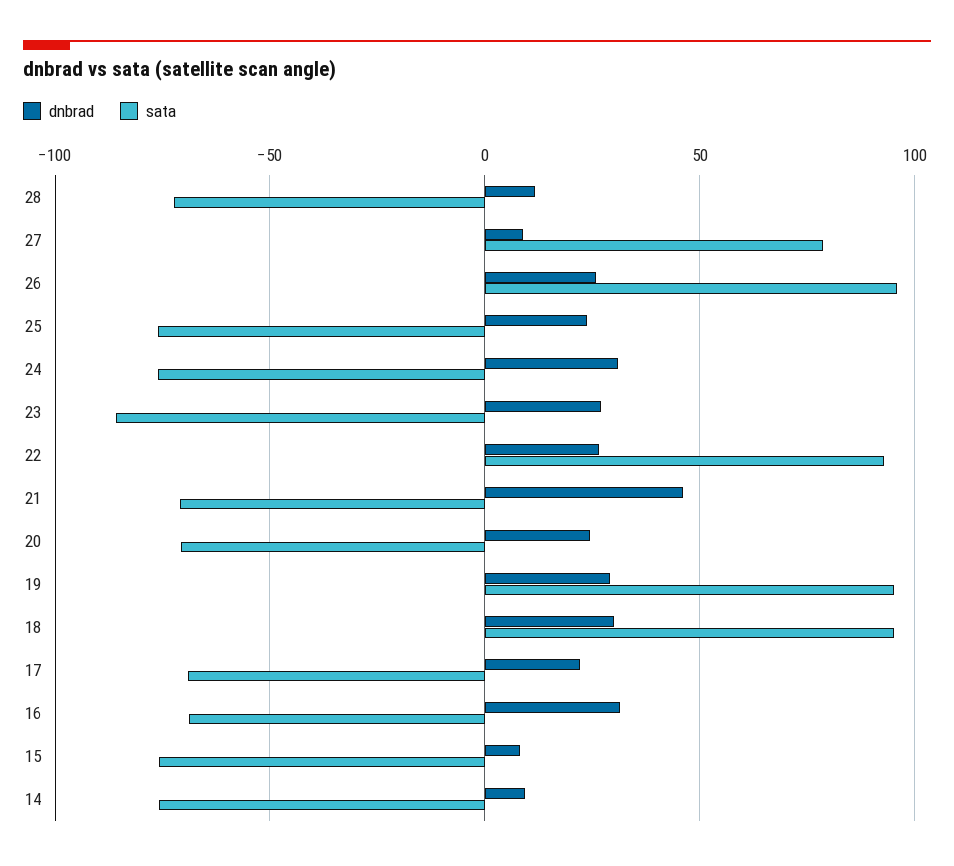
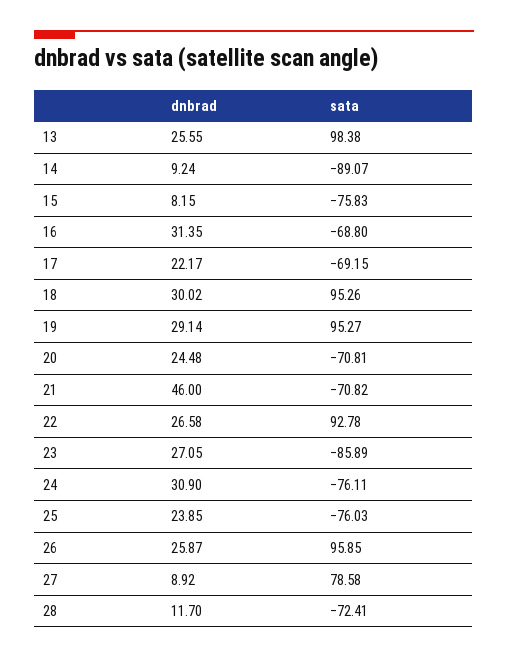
  {
    "dnbrad": {
      "28": 11.7,
      "27": 8.92,
      "26": 25.87,
      "25": 23.85,
      "24": 30.9,
      "23": 27.05,
      "22": 26.58,
      "21": 46,
      "20": 24.48,
      "19": 29.14,
      "18": 30.02,
      "17": 22.17,
      "16": 31.35,
      "15": 8.15,
-     "14": 9.24
+     "14": 9.24,
+     "13": 25.55
    },
    "sata": {
      "28": -72.41,
      "27": 78.58,
      "26": 95.85,
      "25": -76.03,
      "24": -76.11,
      "23": -85.89,
      "22": 92.78,
      "21": -70.82,
      "20": -70.81,
      "19": 95.27,
      "18": 95.26,
      "17": -69.15,
      "16": -68.8,
      "15": -75.83,
-     "14": -75
+     "14": -89.07,
+     "13": 98.38
    }
  }

